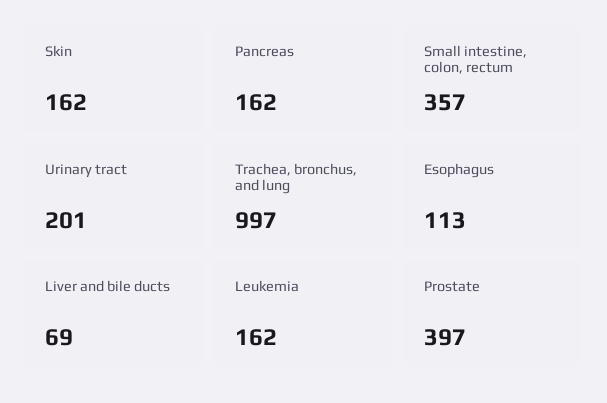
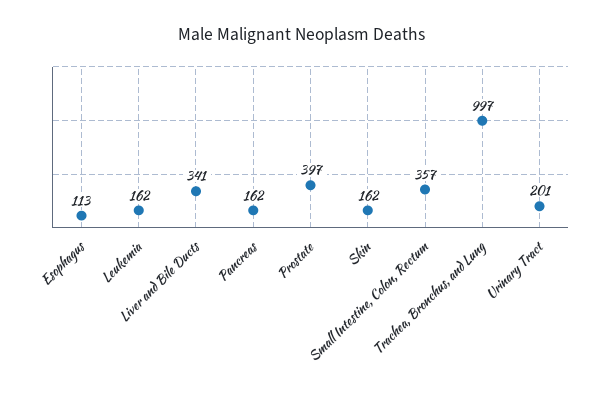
  {
    "Skin": 162,
    "Pancreas": 162,
    "Small intestine, colon, rectum": 357,
    "Urinary tract": 201,
    "Trachea, bronchus, and lung": 997,
    "Esophagus": 113,
-   "Liver and bile ducts": 69,
+   "Liver and bile ducts": 341,
    "Leukemia": 162,
    "Prostate": 397
  }

